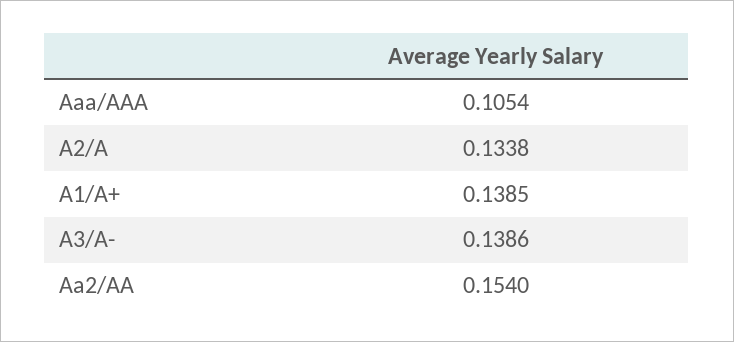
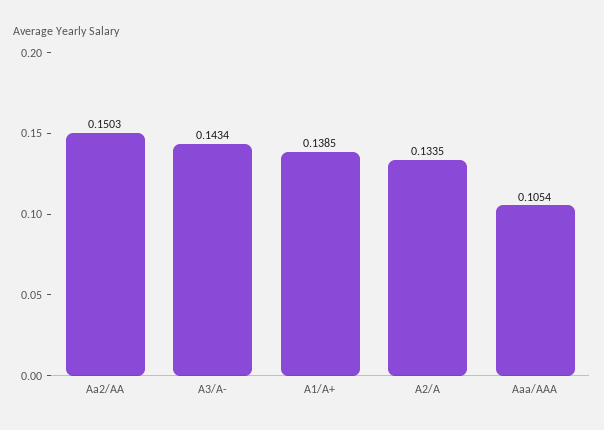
  {
    "Aaa/AAA": 0.1054,
-   "A2/A": 0.1338,
+   "A2/A": 0.1335,
    "A1/A+": 0.1385,
-   "A3/A-": 0.1386,
+   "A3/A-": 0.1434,
-   "Aa2/AA": 0.154
+   "Aa2/AA": 0.1503
  }

